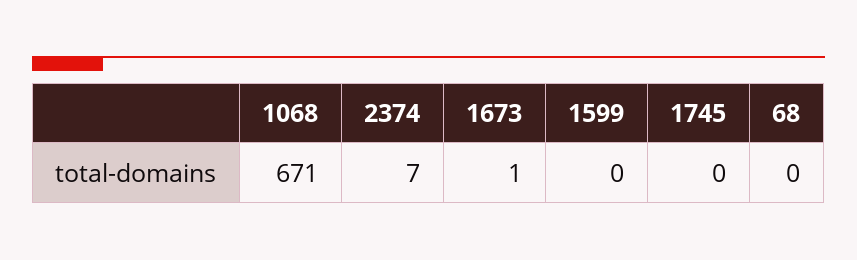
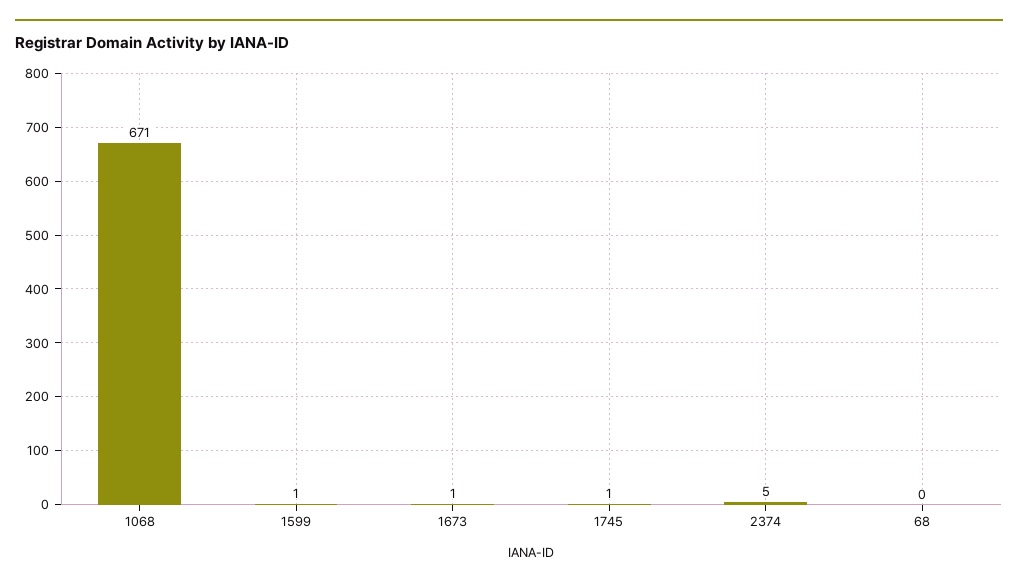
  {
    "1068": 671,
-   "2374": 7,
+   "2374": 5,
    "1673": 1,
-   "1599": 0,
+   "1599": 1,
-   "1745": 0,
+   "1745": 1,
    "68": 0
  }

